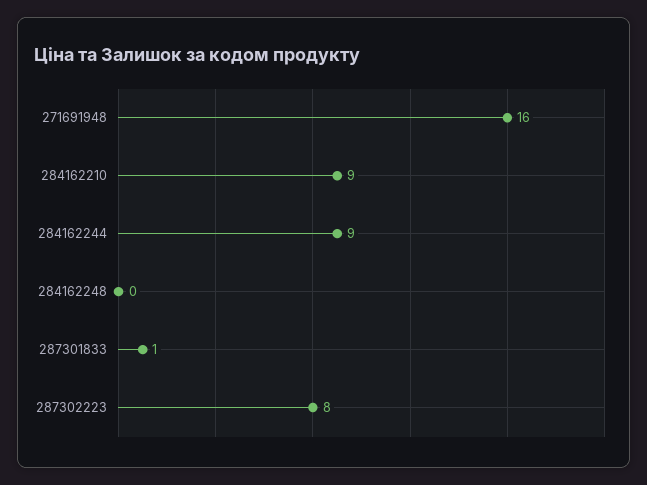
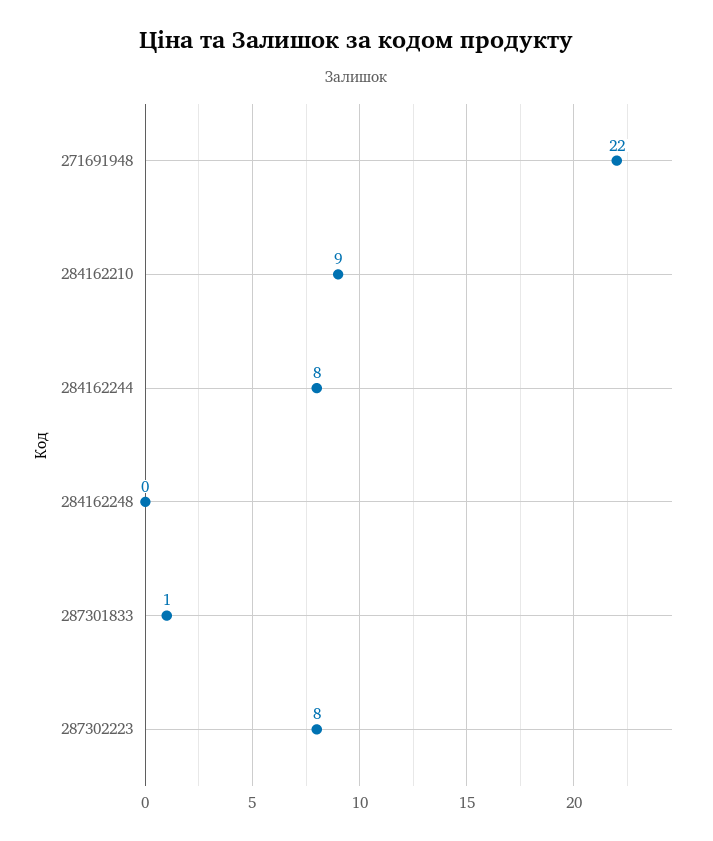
  {
-   "271691948": 16,
+   "271691948": 22,
    "284162210": 9,
-   "284162244": 9,
+   "284162244": 8,
    "284162248": 0,
    "287301833": 1,
    "287302223": 8
  }

